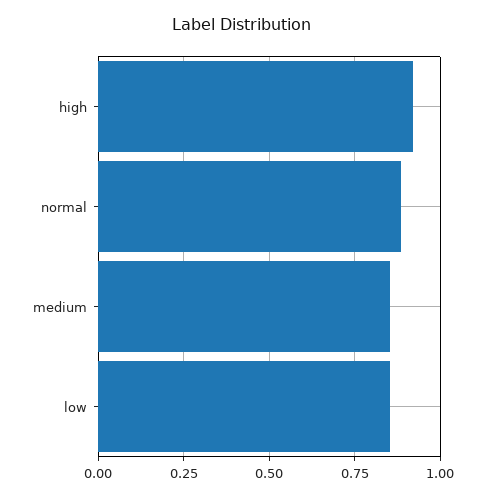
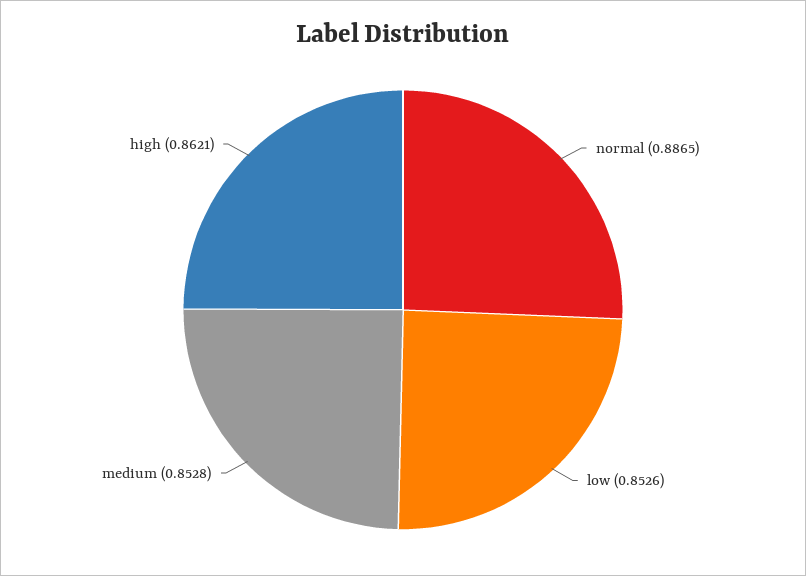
  {
-   "high": 0.925,
+   "high": 0.8621,
    "normal": 0.8865,
    "medium": 0.8528,
    "low": 0.8526
  }

